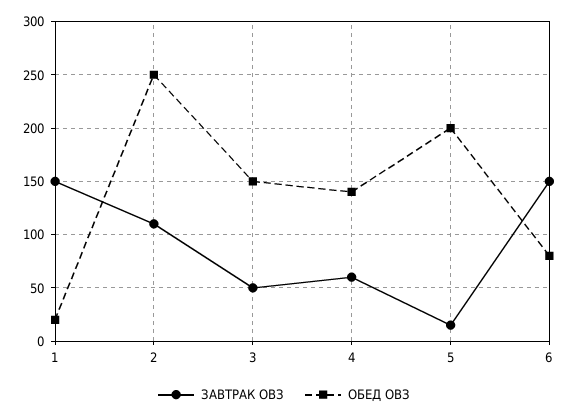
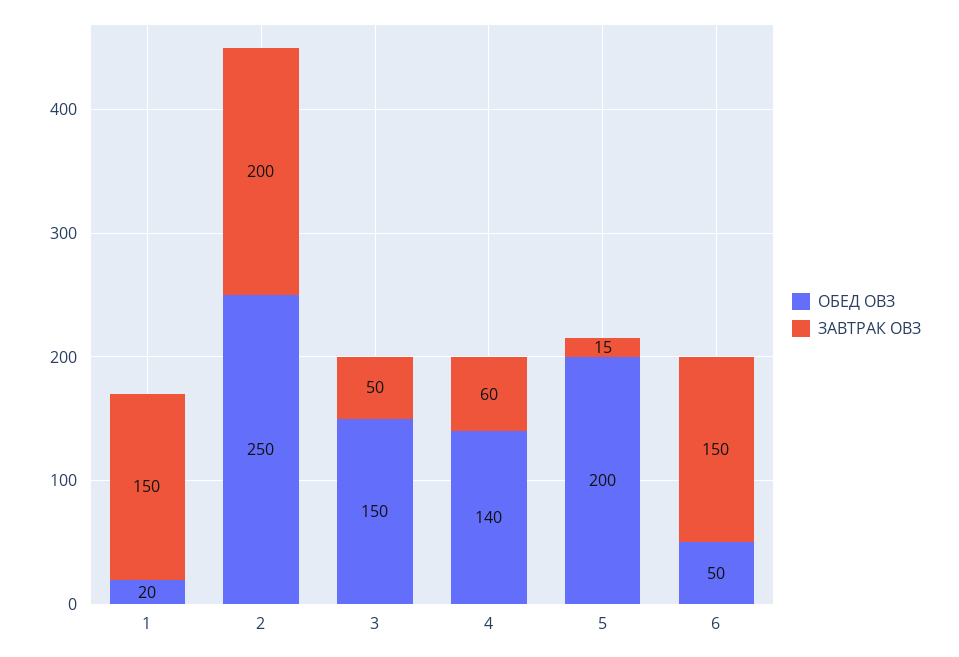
  {
    "ЗАВТРАК ОВЗ": {
      "1": 150,
-     "2": 110,
+     "2": 200,
      "3": 50,
      "4": 60,
      "5": 15,
      "6": 150
    },
    "ОБЕД ОВЗ": {
      "1": 20,
      "2": 250,
      "3": 150,
      "4": 140,
      "5": 200,
-     "6": 80
+     "6": 50
    }
  }

